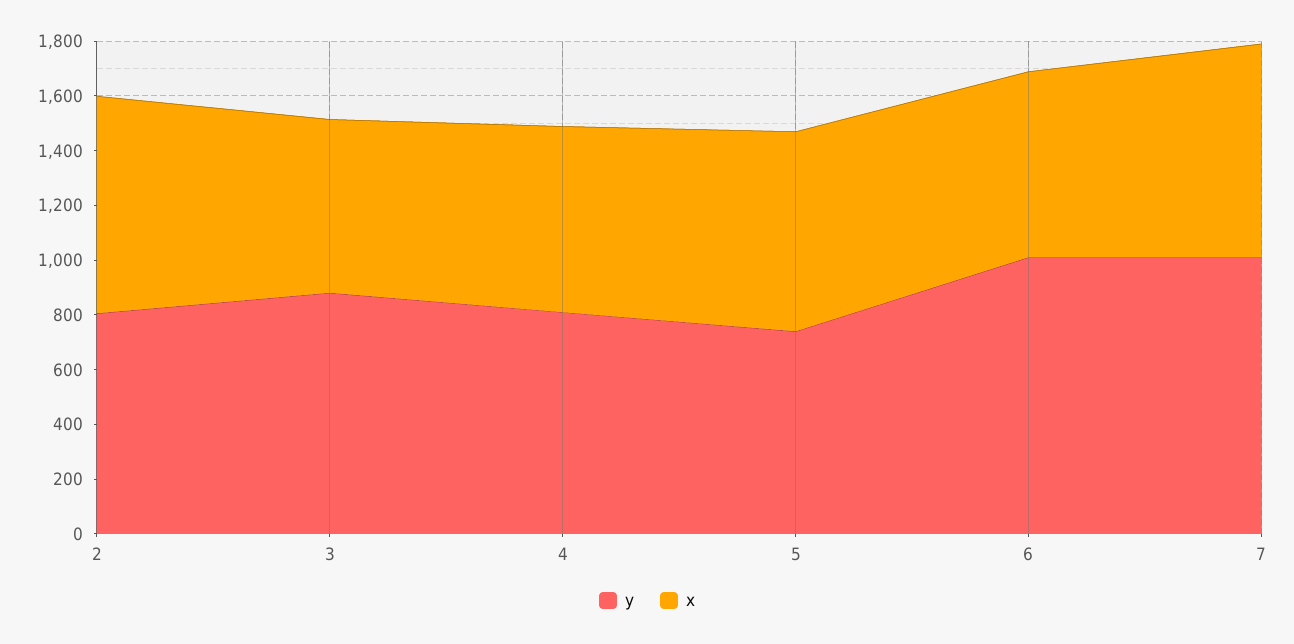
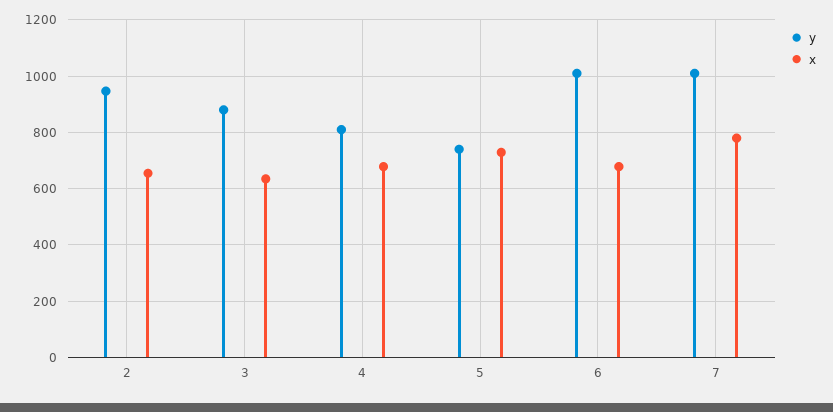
  {
    "y": {
-     "2": 800,
+     "2": 950,
      "3": 875,
      "4": 800,
      "5": 750,
      "6": 1000,
      "7": 1000
    },
    "x": {
-     "2": 800,
+     "2": 650,
      "3": 625,
      "4": 675,
      "5": 725,
      "6": 675,
      "7": 775
    }
  }

